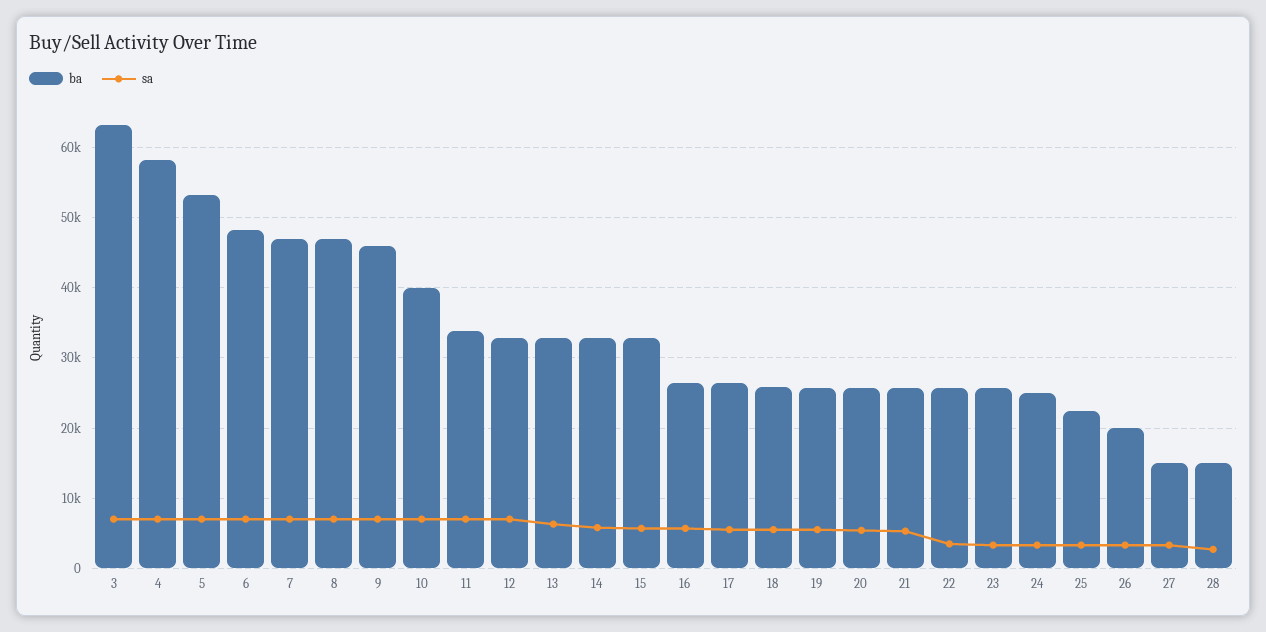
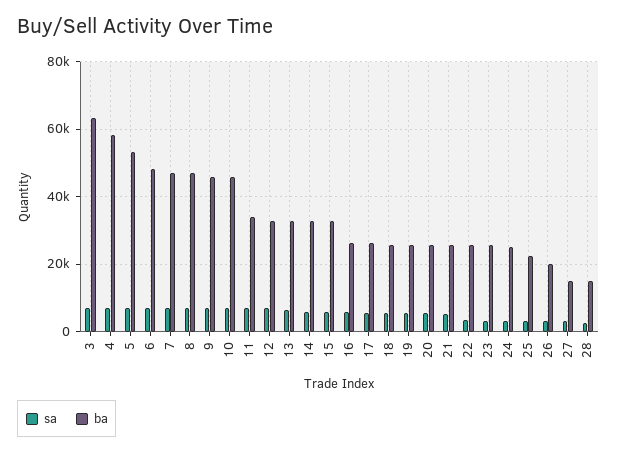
  {
    "ba": {
      "3": 63000,
      "4": 58000,
      "5": 53000,
      "6": 48000,
      "7": 47000,
      "8": 47000,
      "9": 46000,
-     "10": 40000,
+     "10": 46000,
      "11": 34000,
      "12": 33000,
      "13": 33000,
      "14": 33000,
      "15": 33000,
      "16": 26000,
      "17": 26000,
      "18": 26000,
      "19": 26000,
      "20": 26000,
      "21": 26000,
      "22": 26000,
      "23": 26000,
      "24": 25000,
      "25": 23000,
      "26": 20000,
      "27": 15000,
      "28": 15000
    },
    "sa": {
      "3": 7000,
      "4": 7000,
      "5": 7000,
      "6": 7000,
      "7": 7000,
      "8": 7000,
      "9": 7000,
      "10": 7000,
      "11": 7000,
      "12": 7000,
      "13": 6000,
      "14": 6000,
      "15": 6000,
      "16": 6000,
      "17": 6000,
      "18": 6000,
      "19": 6000,
      "20": 5000,
      "21": 5000,
      "22": 4000,
      "23": 3000,
      "24": 3000,
      "25": 3000,
      "26": 3000,
      "27": 3000,
      "28": 3000
    }
  }

